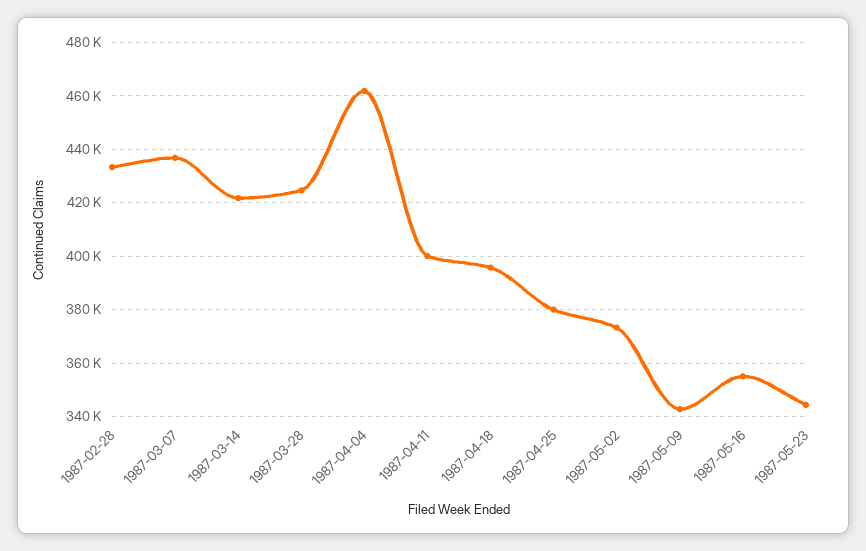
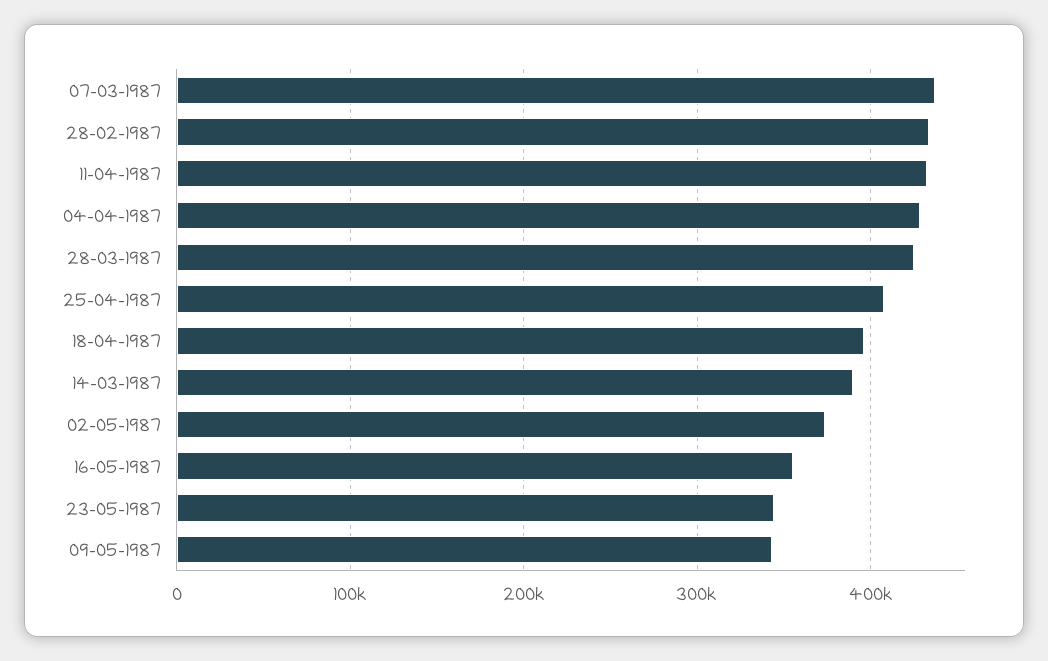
  {
    "1987-02-28": 432500,
    "1987-03-07": 437500,
-   "1987-03-14": 422500,
+   "1987-03-14": 390000,
    "1987-03-28": 425000,
-   "1987-04-04": 462500,
+   "1987-04-04": 430000,
-   "1987-04-11": 400000,
+   "1987-04-11": 430000,
    "1987-04-18": 395000,
-   "1987-04-25": 380000,
+   "1987-04-25": 410000,
    "1987-05-02": 372500,
    "1987-05-09": 342500,
    "1987-05-16": 355000,
    "1987-05-23": 345000
  }

